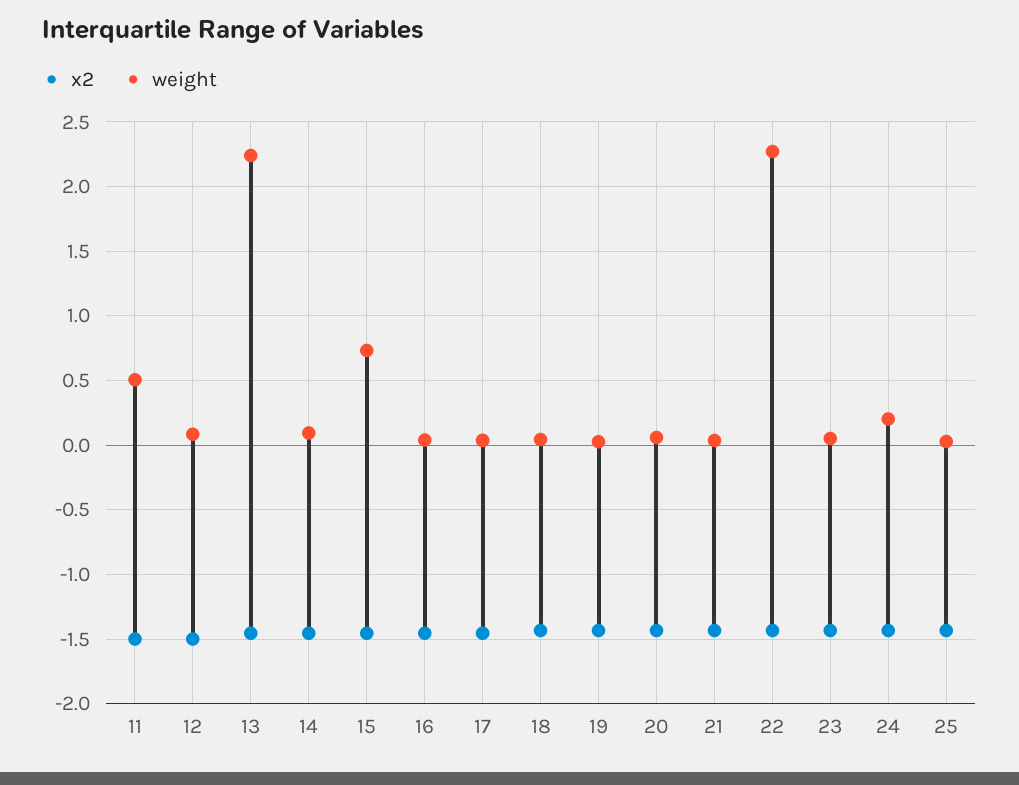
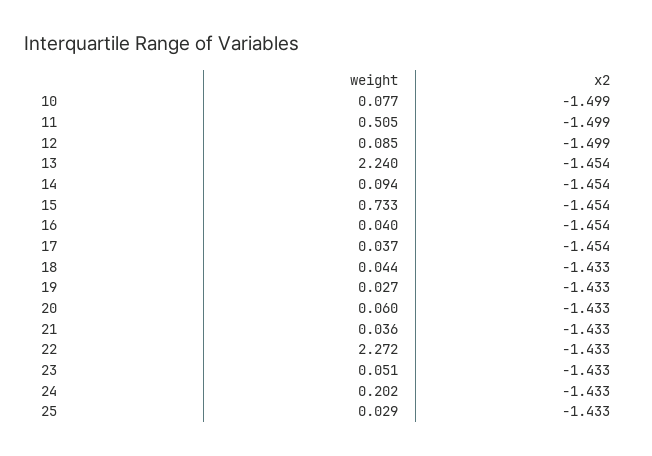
  {
    "x2": {
      "11": -1.499,
      "12": -1.499,
      "13": -1.454,
      "14": -1.454,
      "15": -1.454,
      "16": -1.454,
      "17": -1.454,
      "18": -1.433,
      "19": -1.433,
      "20": -1.433,
      "21": -1.433,
      "22": -1.433,
      "23": -1.433,
      "24": -1.433,
-     "25": -1.433
+     "25": -1.433,
+     "10": -1.499
    },
    "weight": {
      "11": 0.505,
      "12": 0.085,
      "13": 2.24,
      "14": 0.094,
      "15": 0.733,
      "16": 0.04,
      "17": 0.037,
      "18": 0.044,
      "19": 0.027,
      "20": 0.06,
      "21": 0.036,
      "22": 2.272,
      "23": 0.051,
      "24": 0.202,
-     "25": 0.029
+     "25": 0.029,
+     "10": 0.077
    }
  }

